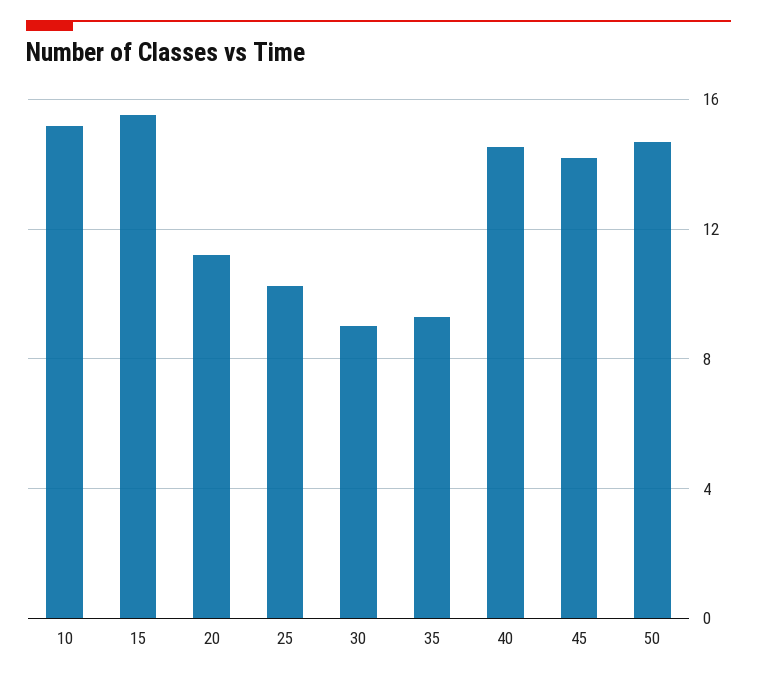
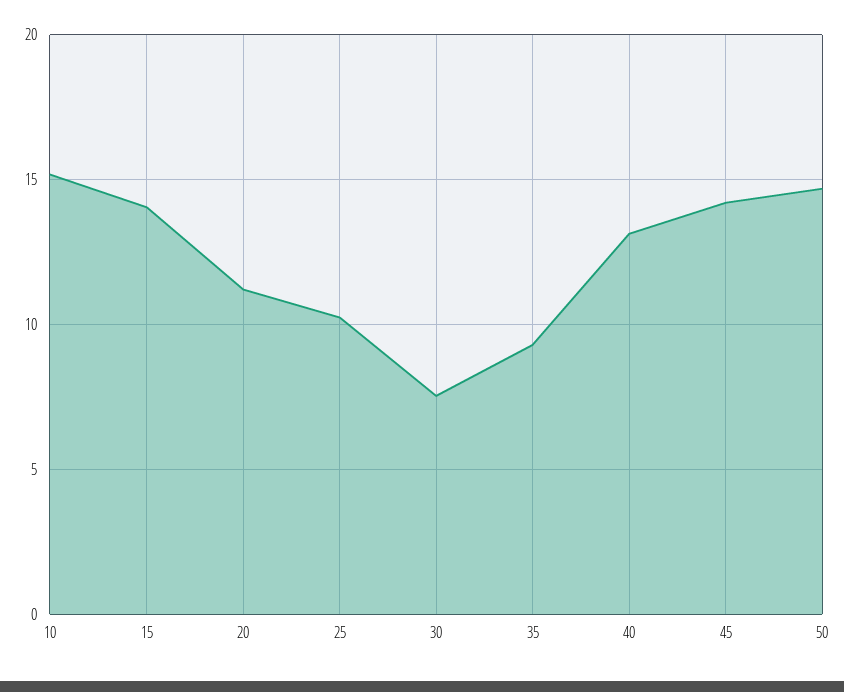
  {
    "10": 15,
-   "15": 15.5,
+   "15": 14,
    "20": 11,
    "25": 10,
-   "30": 9,
+   "30": 7.5,
    "35": 9.5,
-   "40": 14.5,
+   "40": 13,
    "45": 14,
    "50": 14.5
  }

